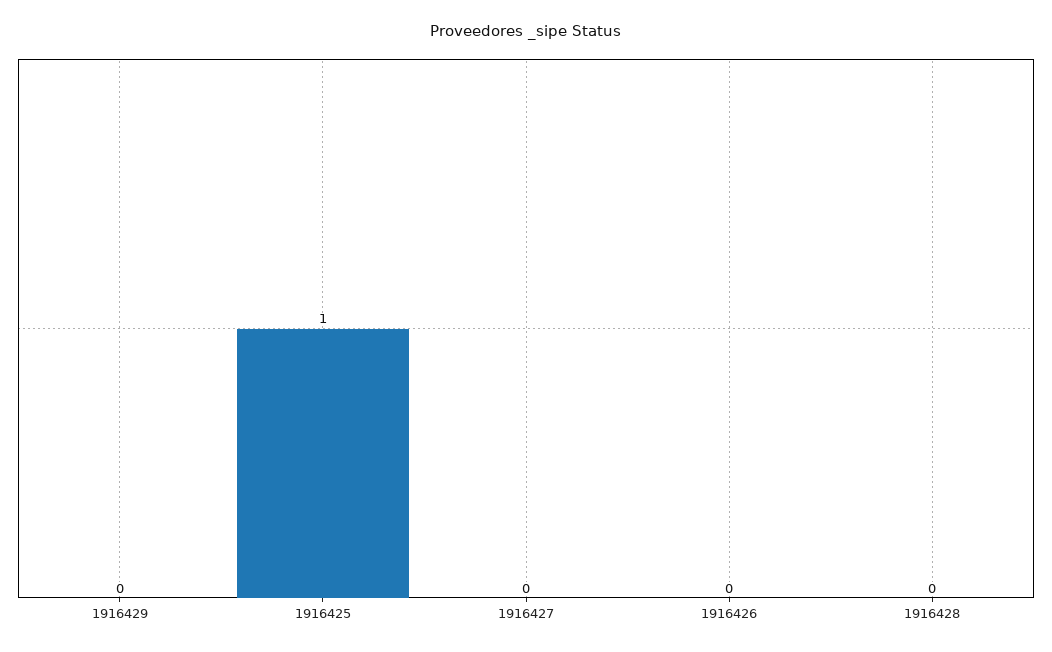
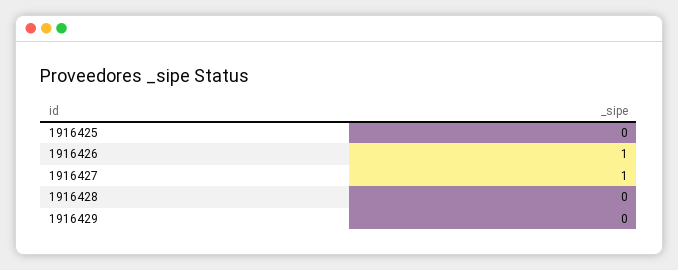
  {
    "1916429": 0,
-   "1916425": 1,
+   "1916425": 0,
-   "1916427": 0,
+   "1916427": 1,
-   "1916426": 0,
+   "1916426": 1,
    "1916428": 0
  }

